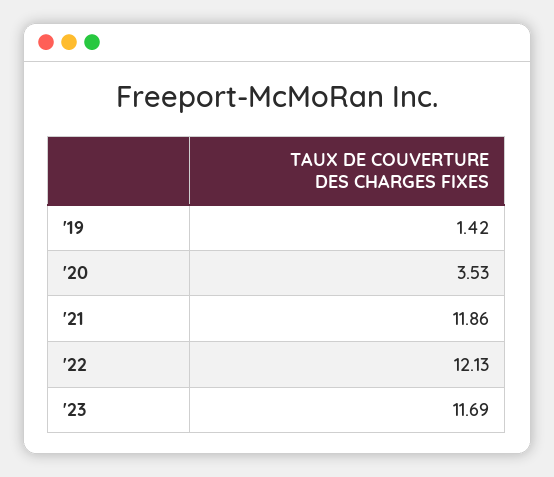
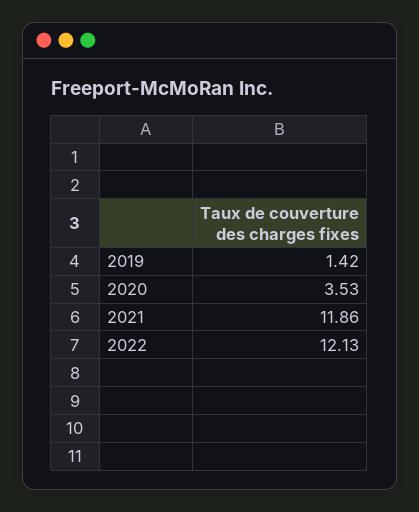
  {
    "'19": 1.42,
    "'20": 3.53,
    "'21": 11.86,
-   "'22": 12.13,
+   "'22": 12.13
-   "'23": 11.69
  }

